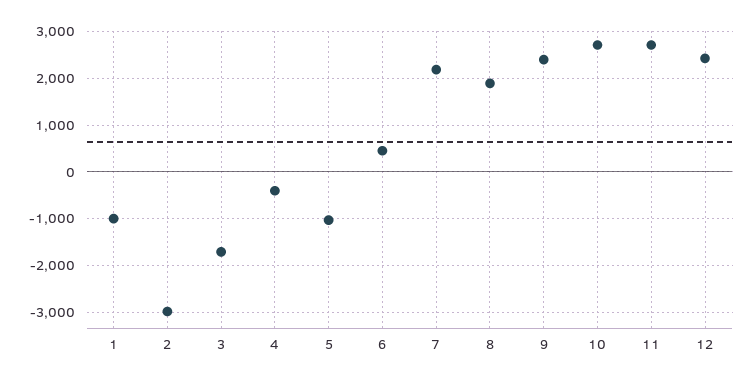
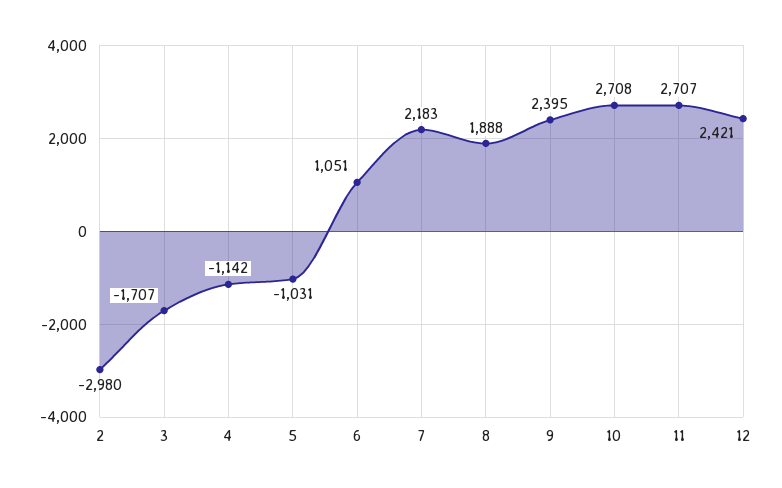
  {
-   "1": -1000,
    "2": -2980,
    "3": -1707,
-   "4": -400,
+   "4": -1142,
    "5": -1031,
-   "6": 400,
+   "6": 1051,
    "7": 2183,
    "8": 1888,
    "9": 2395,
    "10": 2708,
    "11": 2707,
    "12": 2421
  }

